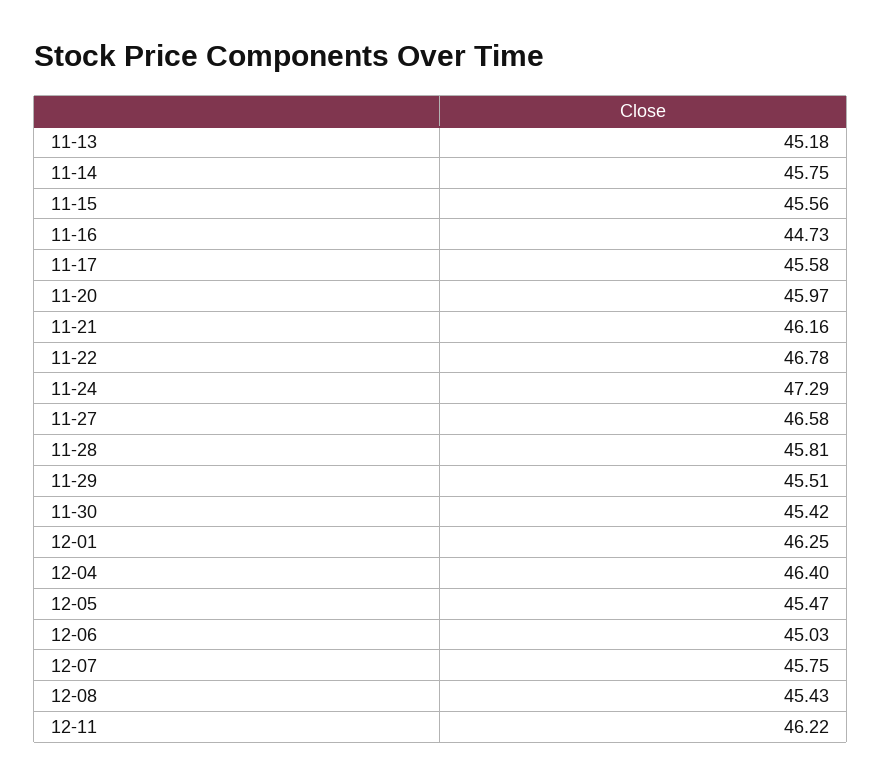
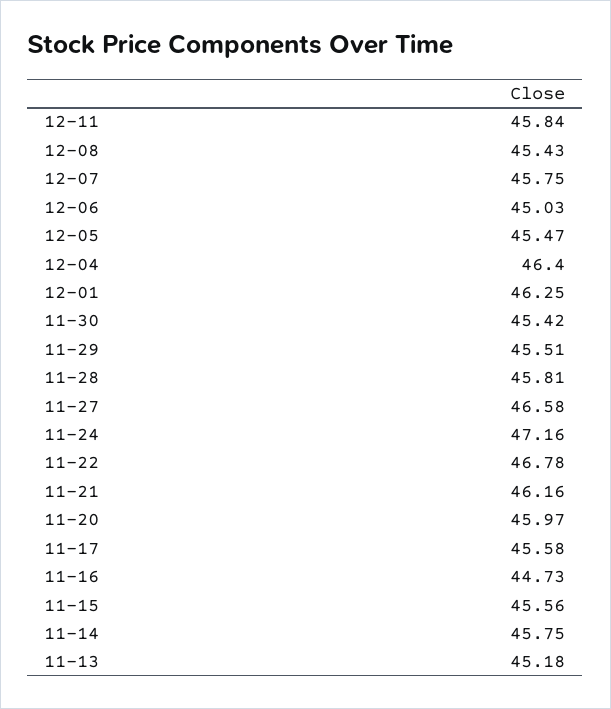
  {
    "11-13": 45.18,
    "11-14": 45.75,
    "11-15": 45.56,
    "11-16": 44.73,
    "11-17": 45.58,
    "11-20": 45.97,
    "11-21": 46.16,
    "11-22": 46.78,
-   "11-24": 47.29,
+   "11-24": 47.16,
    "11-27": 46.58,
    "11-28": 45.81,
    "11-29": 45.51,
    "11-30": 45.42,
    "12-01": 46.25,
    "12-04": 46.4,
    "12-05": 45.47,
    "12-06": 45.03,
    "12-07": 45.75,
    "12-08": 45.43,
-   "12-11": 46.22
+   "12-11": 45.84
  }

